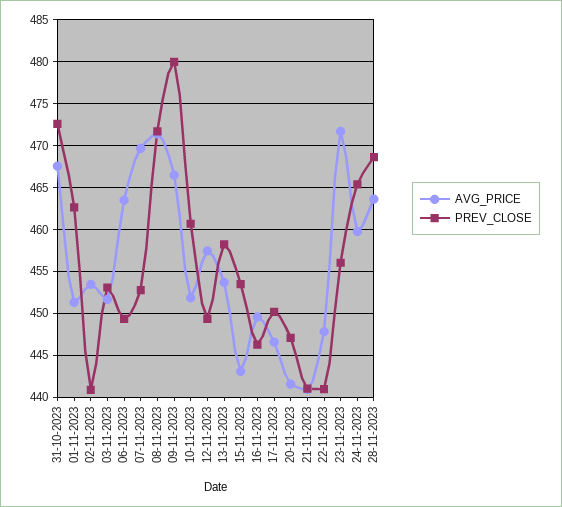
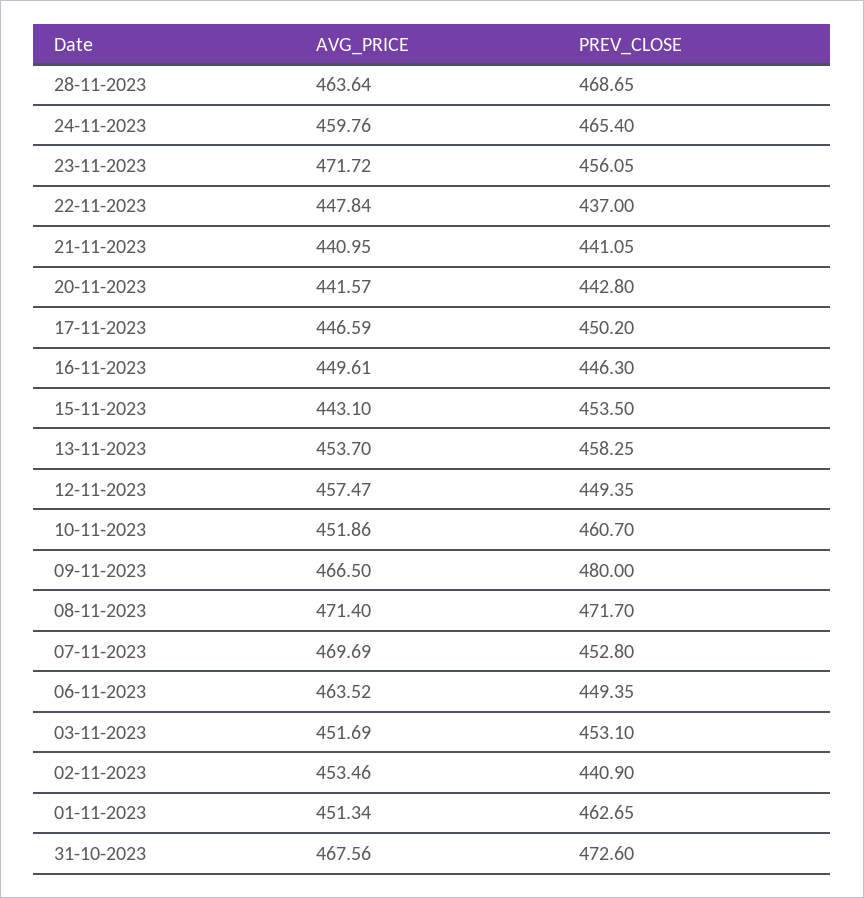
  {
    "AVG_PRICE": {
      "31-10-2023": 467.56,
      "01-11-2023": 451.34,
      "02-11-2023": 453.46,
      "03-11-2023": 451.69,
      "06-11-2023": 463.52,
      "07-11-2023": 469.69,
      "08-11-2023": 471.4,
      "09-11-2023": 466.5,
      "10-11-2023": 451.86,
      "12-11-2023": 457.47,
      "13-11-2023": 453.7,
      "15-11-2023": 443.1,
      "16-11-2023": 449.61,
      "17-11-2023": 446.59,
      "20-11-2023": 441.57,
      "21-11-2023": 440.95,
      "22-11-2023": 447.84,
      "23-11-2023": 471.72,
      "24-11-2023": 459.76,
      "28-11-2023": 463.64
    },
    "PREV_CLOSE": {
      "31-10-2023": 472.6,
      "01-11-2023": 462.65,
      "02-11-2023": 440.9,
      "03-11-2023": 453.1,
      "06-11-2023": 449.35,
      "07-11-2023": 452.8,
      "08-11-2023": 471.7,
      "09-11-2023": 480,
      "10-11-2023": 460.7,
      "12-11-2023": 449.35,
      "13-11-2023": 458.25,
      "15-11-2023": 453.5,
      "16-11-2023": 446.3,
      "17-11-2023": 450.2,
-     "20-11-2023": 447,
+     "20-11-2023": 442.8,
      "21-11-2023": 441.05,
-     "22-11-2023": 441,
+     "22-11-2023": 437,
      "23-11-2023": 456.05,
      "24-11-2023": 465.4,
      "28-11-2023": 468.65
    }
  }

